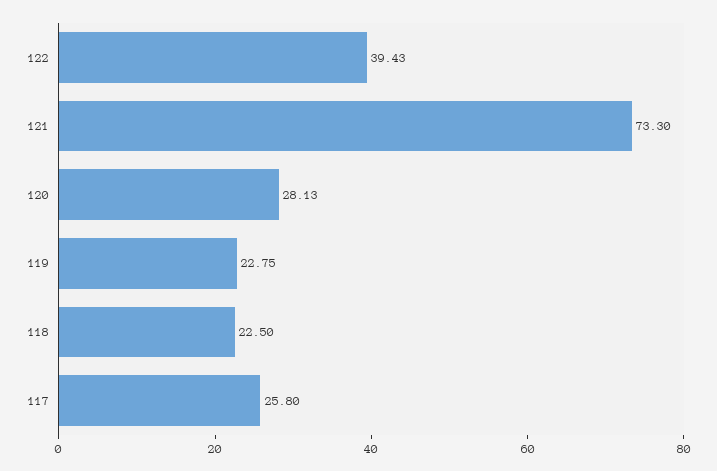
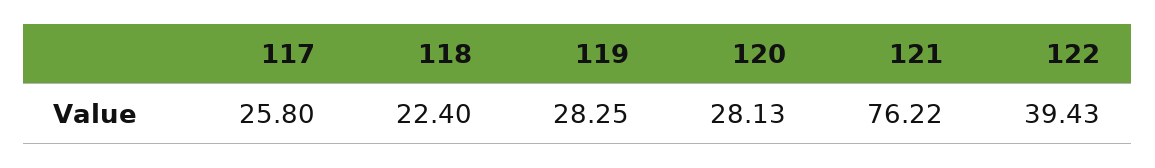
  {
    "122": 39.43,
-   "121": 73.3,
+   "121": 76.22,
    "120": 28.13,
-   "119": 22.75,
+   "119": 28.25,
-   "118": 22.5,
+   "118": 22.4,
    "117": 25.8
  }

